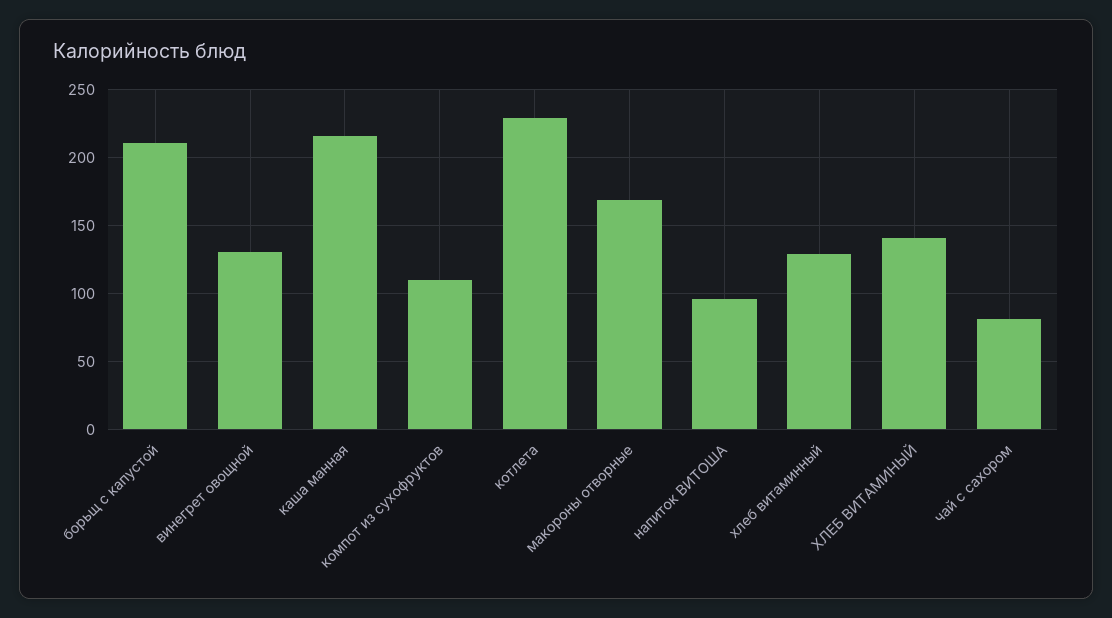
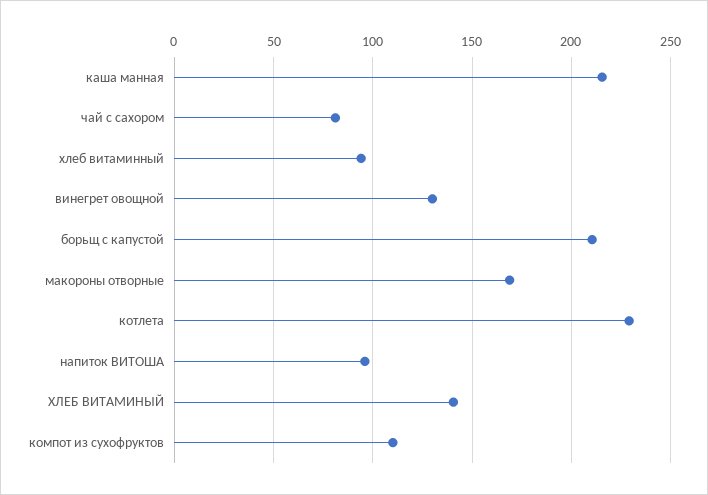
  {
    "борьщ с капустой": 210,
    "винегрет овощной": 130,
    "каша манная": 215,
    "компот из сухофруктов": 110,
    "котлета": 230,
    "макороны отворные": 170,
    "напиток ВИТОША": 95,
-   "хлеб витаминный": 130,
+   "хлеб витаминный": 95,
    "ХЛЕБ ВИТАМИНЫЙ": 140,
    "чай с сахором": 80
  }

